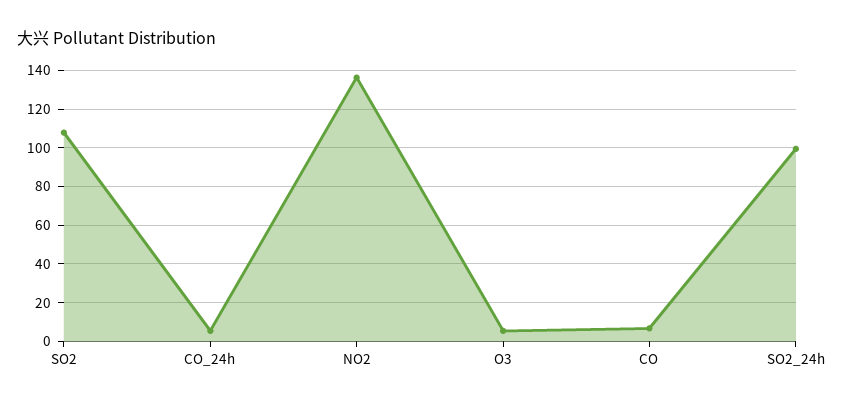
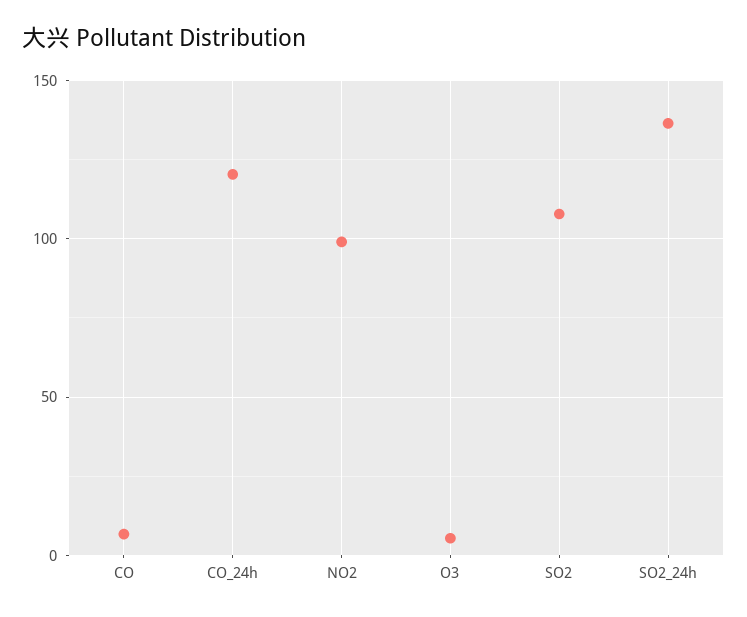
  {
    "SO2": 110,
-   "CO_24h": 5,
+   "CO_24h": 120,
-   "NO2": 135,
+   "NO2": 100,
    "O3": 5,
    "CO": 5,
-   "SO2_24h": 100
+   "SO2_24h": 135
  }

